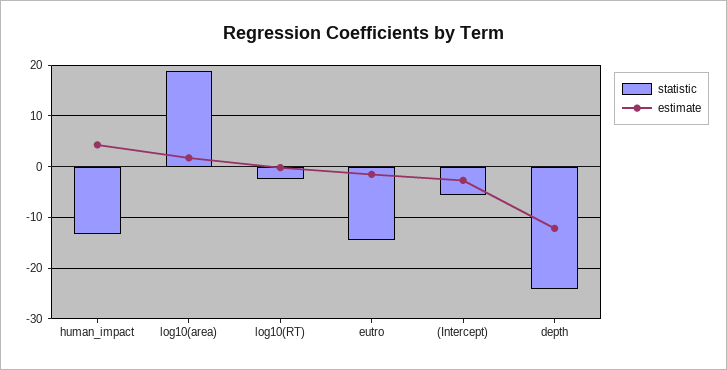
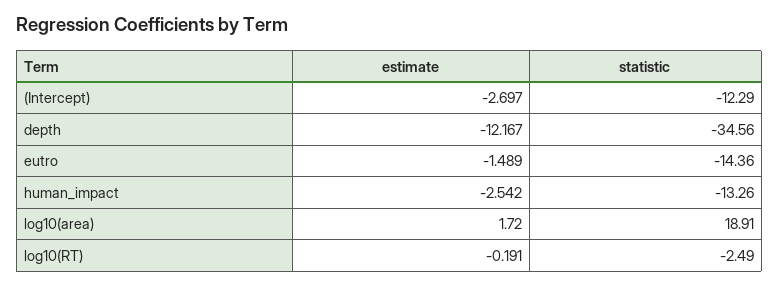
  {
    "statistic": {
      "human_impact": -13.26,
      "log10(area)": 18.91,
      "log10(RT)": -2.49,
      "eutro": -14.36,
-     "(Intercept)": -6,
+     "(Intercept)": -12.29,
-     "depth": -24
+     "depth": -34.56
    },
    "estimate": {
-     "human_impact": 4,
+     "human_impact": -2.542,
      "log10(area)": 1.72,
      "log10(RT)": -0.191,
      "eutro": -1.489,
      "(Intercept)": -2.697,
      "depth": -12.167
    }
  }

